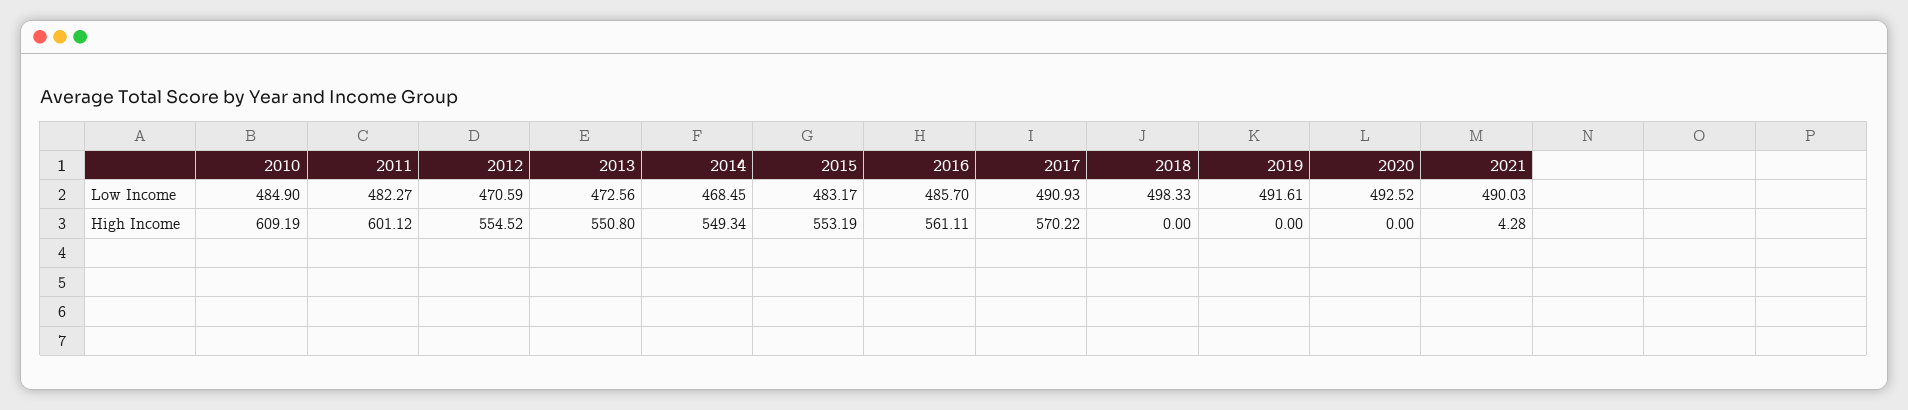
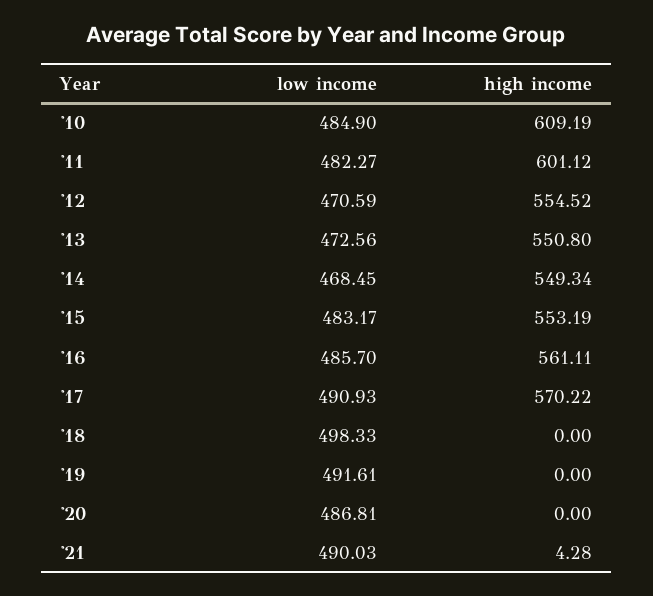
  {
    "2010": {
      "Low Income": 484.9,
      "High Income": 609.19
    },
    "2011": {
      "Low Income": 482.27,
      "High Income": 601.12
    },
    "2012": {
      "Low Income": 470.59,
      "High Income": 554.52
    },
    "2013": {
      "Low Income": 472.56,
      "High Income": 550.8
    },
    "2014": {
      "Low Income": 468.45,
      "High Income": 549.34
    },
    "2015": {
      "Low Income": 483.17,
      "High Income": 553.19
    },
    "2016": {
      "Low Income": 485.7,
      "High Income": 561.11
    },
    "2017": {
      "Low Income": 490.93,
      "High Income": 570.22
    },
    "2018": {
      "Low Income": 498.33,
      "High Income": 0
    },
    "2019": {
      "Low Income": 491.61,
      "High Income": 0
    },
    "2020": {
-     "Low Income": 492.52,
+     "Low Income": 486.81,
      "High Income": 0
    },
    "2021": {
      "Low Income": 490.03,
      "High Income": 4.28
    }
  }

